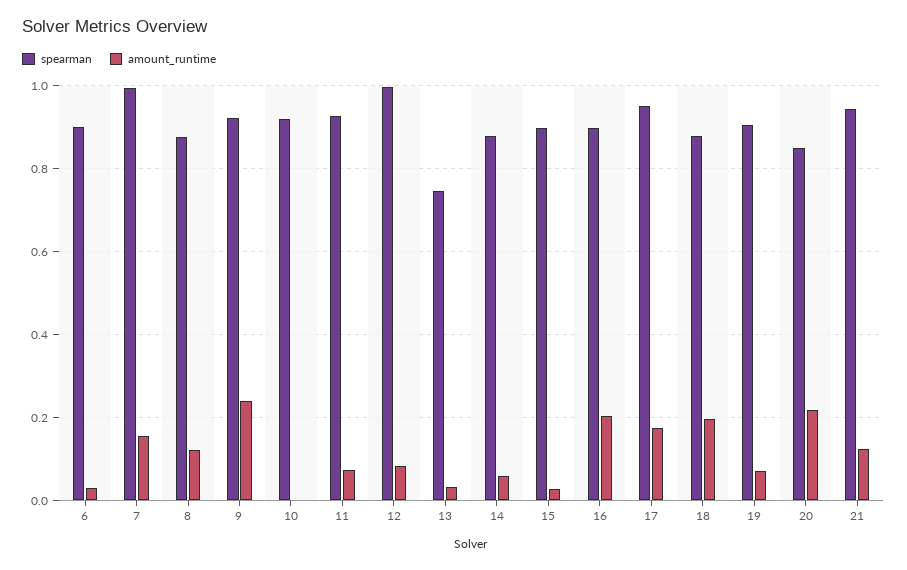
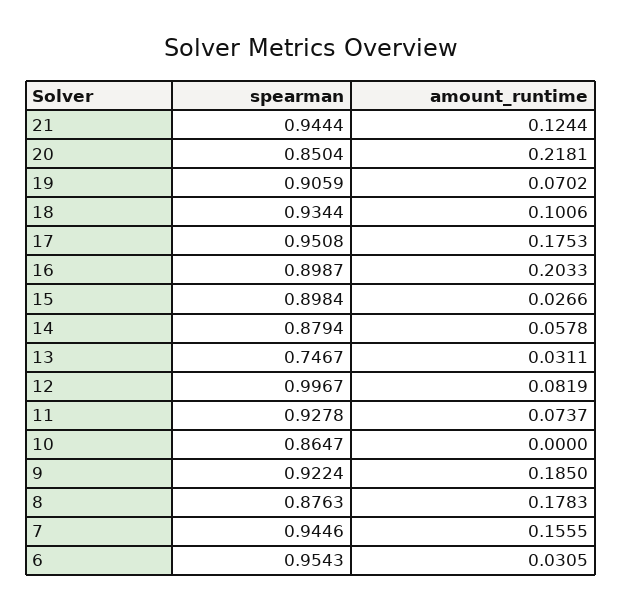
  {
    "spearman": {
-     "6": 0.9,
+     "6": 0.9543,
-     "7": 1,
+     "7": 0.9446,
      "8": 0.8763,
      "9": 0.9224,
-     "10": 0.92,
+     "10": 0.8647,
      "11": 0.9278,
      "12": 0.9967,
      "13": 0.7467,
      "14": 0.8794,
      "15": 0.8984,
      "16": 0.8987,
      "17": 0.9508,
-     "18": 0.88,
+     "18": 0.9344,
      "19": 0.9059,
      "20": 0.8504,
      "21": 0.9444
    },
    "amount_runtime": {
      "6": 0.0305,
      "7": 0.1555,
-     "8": 0.12,
+     "8": 0.1783,
-     "9": 0.24,
+     "9": 0.185,
      "10": 0,
      "11": 0.0737,
      "12": 0.0819,
      "13": 0.0311,
      "14": 0.0578,
      "15": 0.0266,
      "16": 0.2033,
      "17": 0.1753,
-     "18": 0.2,
+     "18": 0.1006,
      "19": 0.0702,
      "20": 0.2181,
      "21": 0.1244
    }
  }

